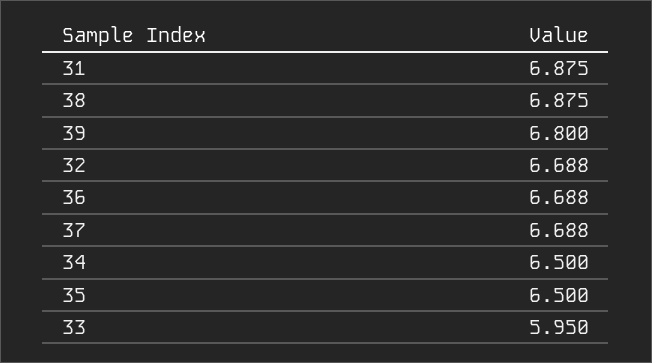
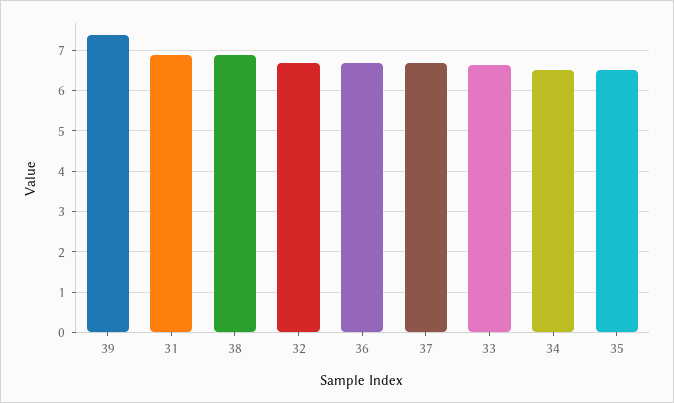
  {
    "31": 6.875,
    "38": 6.875,
-   "39": 6.8,
+   "39": 7.4,
    "32": 6.688,
    "36": 6.688,
    "37": 6.688,
    "34": 6.5,
    "35": 6.5,
-   "33": 5.95
+   "33": 6.6
  }

